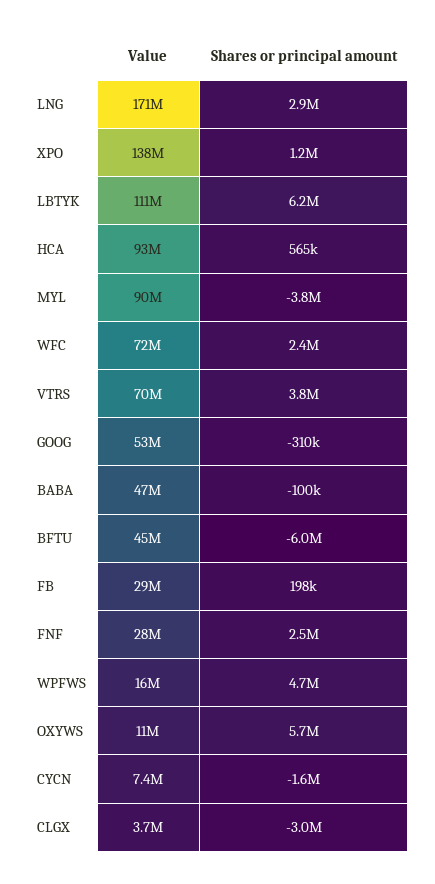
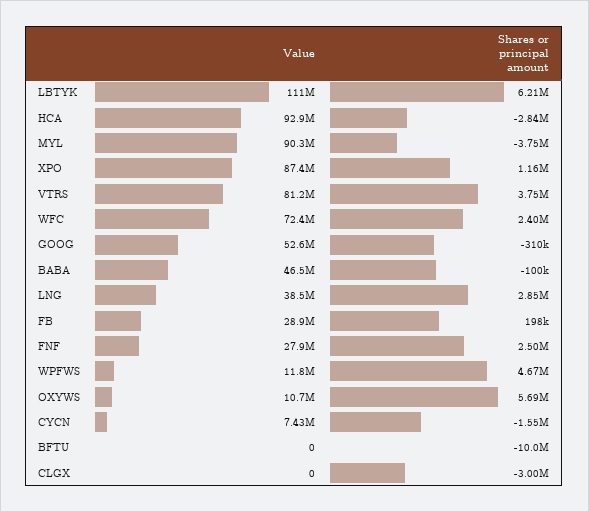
  {
    "Value": {
-     "LNG": 171000000,
+     "LNG": 38500000,
-     "XPO": 138000000,
+     "XPO": 87400000,
      "LBTYK": 111000000,
      "HCA": 92900000,
      "MYL": 90300000,
      "WFC": 72400000,
-     "VTRS": 70000000,
+     "VTRS": 81200000,
      "GOOG": 52600000,
      "BABA": 46500000,
-     "BFTU": 45000000,
+     "BFTU": 0,
      "FB": 28900000,
      "FNF": 27900000,
-     "WPFWS": 16000000,
+     "WPFWS": 11800000,
      "OXYWS": 10700000,
      "CYCN": 7430000,
-     "CLGX": 3700000
+     "CLGX": 0
    },
    "Shares or principal amount": {
      "LNG": 2850000,
      "XPO": 1160000,
      "LBTYK": 6210000,
-     "HCA": 565000,
+     "HCA": -2840000,
      "MYL": -3750000,
      "WFC": 2400000,
      "VTRS": 3750000,
      "GOOG": -310000,
      "BABA": -100000,
-     "BFTU": -6000000,
+     "BFTU": -10000000,
      "FB": 198000,
      "FNF": 2500000,
      "WPFWS": 4670000,
      "OXYWS": 5690000,
      "CYCN": -1550000,
      "CLGX": -3000000
    }
  }

